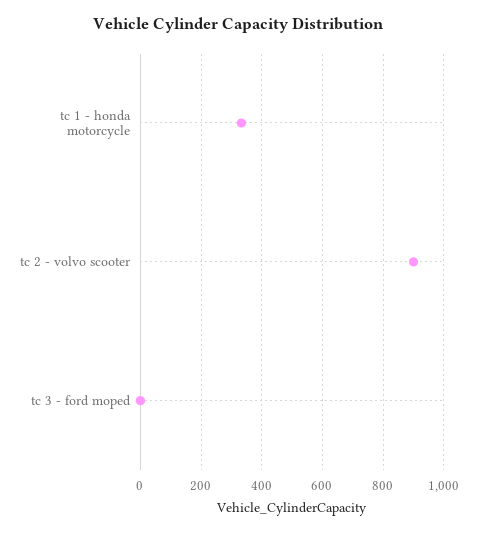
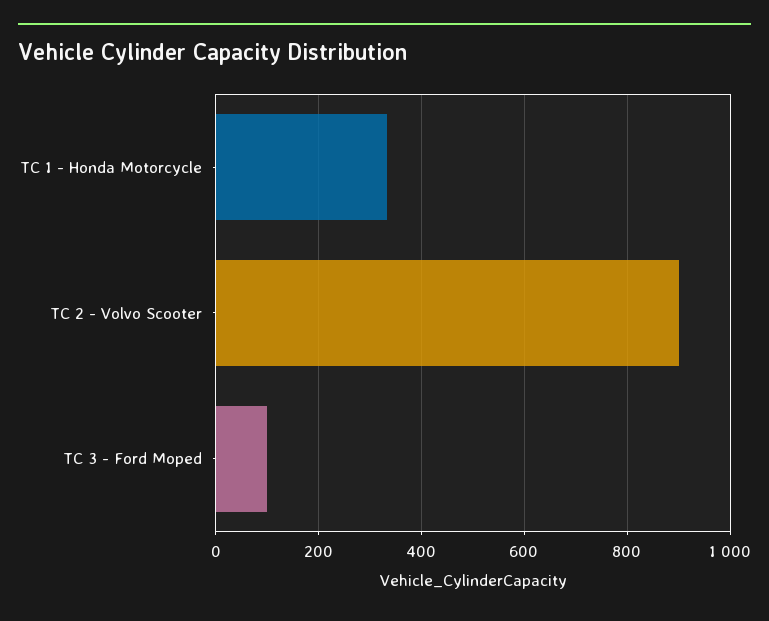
  {
    "tc 1 - honda motorcycle": 340,
    "tc 2 - volvo scooter": 900,
-   "tc 3 - ford moped": 0
+   "tc 3 - ford moped": 100
  }

